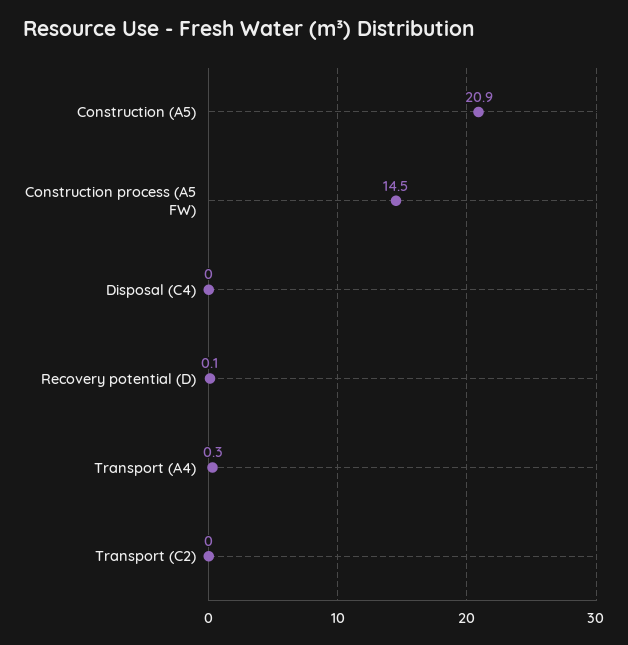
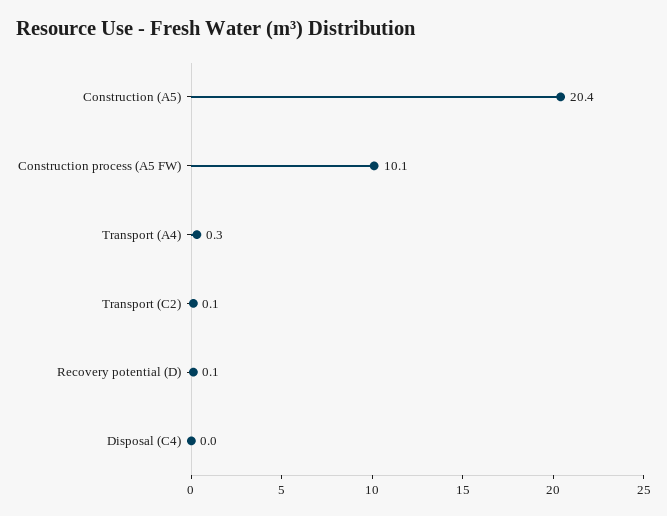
  {
-   "Construction (A5)": 20.9,
+   "Construction (A5)": 20.4,
-   "Construction process (A5 FW)": 14.5,
+   "Construction process (A5 FW)": 10.1,
    "Disposal (C4)": 0,
    "Recovery potential (D)": 0.1,
    "Transport (A4)": 0.3,
-   "Transport (C2)": 0
+   "Transport (C2)": 0.1
  }

